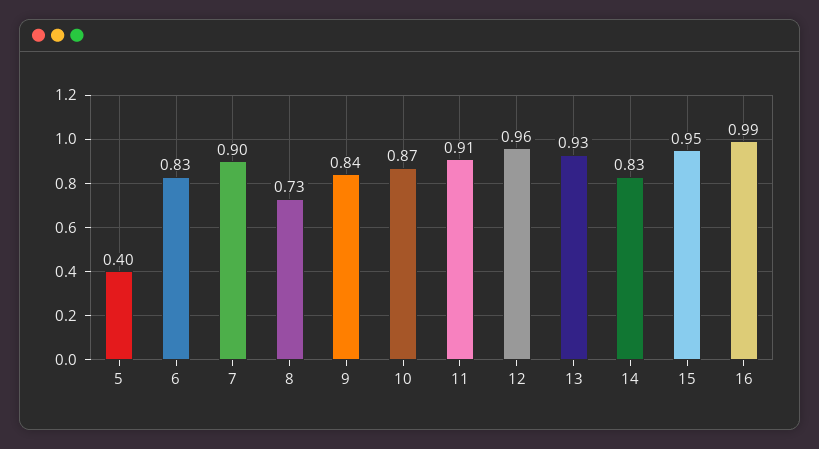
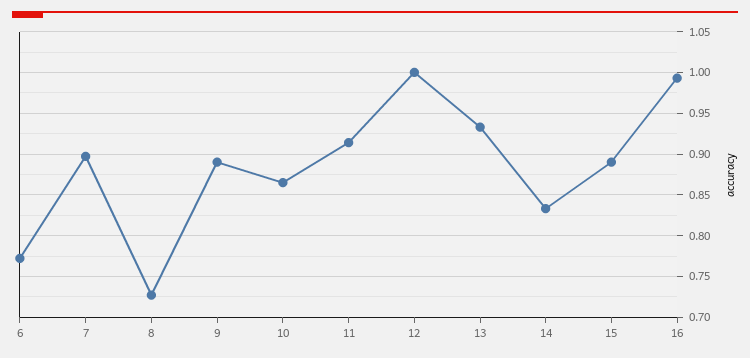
  {
-   "5": 0.4,
-   "6": 0.83,
+   "6": 0.77,
    "7": 0.9,
    "8": 0.73,
-   "9": 0.84,
+   "9": 0.89,
    "10": 0.87,
    "11": 0.91,
-   "12": 0.96,
+   "12": 1,
    "13": 0.93,
    "14": 0.83,
-   "15": 0.95,
+   "15": 0.89,
    "16": 0.99
  }

